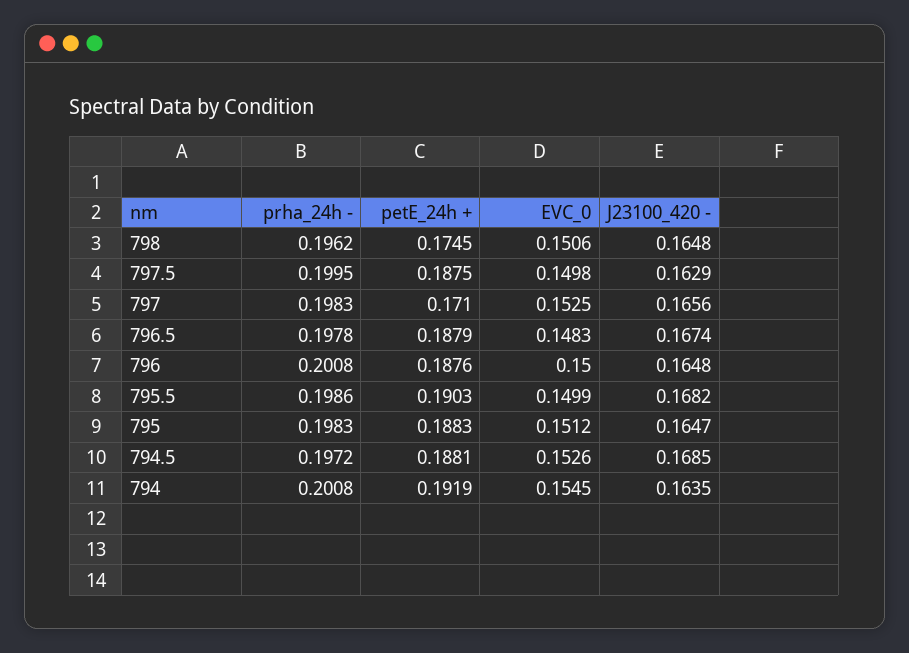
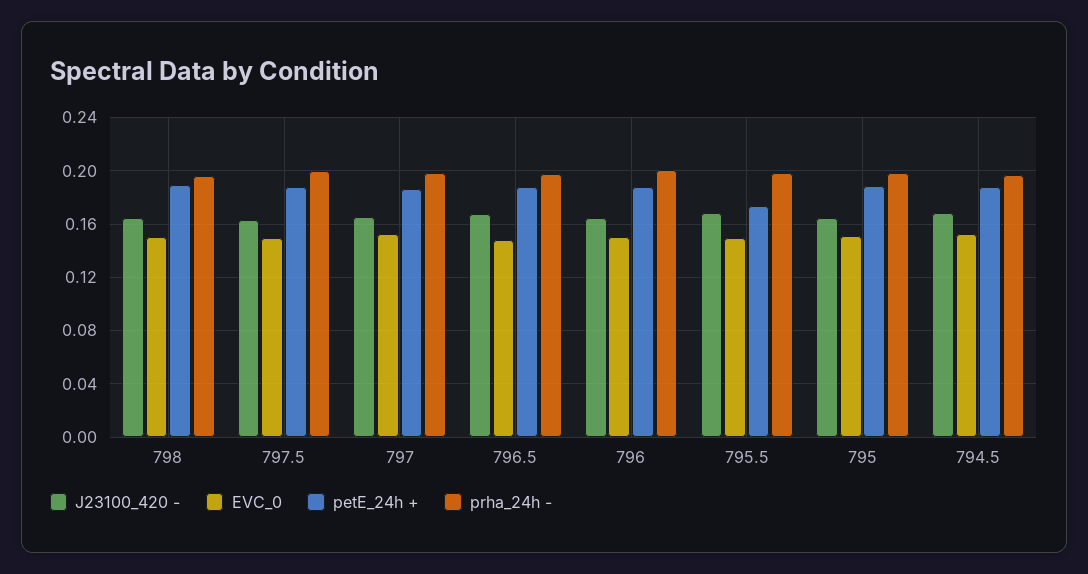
  {
    "prha_24h -": {
      "798": 0.1962,
      "797.5": 0.1995,
      "797": 0.1983,
      "796.5": 0.1978,
      "796": 0.2008,
      "795.5": 0.1986,
      "795": 0.1983,
-     "794.5": 0.1972,
+     "794.5": 0.1972
-     "794": 0.2008
    },
    "petE_24h +": {
-     "798": 0.1745,
+     "798": 0.19,
      "797.5": 0.1875,
-     "797": 0.171,
+     "797": 0.185,
      "796.5": 0.1879,
      "796": 0.1876,
-     "795.5": 0.1903,
+     "795.5": 0.175,
      "795": 0.1883,
-     "794.5": 0.1881,
+     "794.5": 0.1881
-     "794": 0.1919
    },
    "EVC_0": {
      "798": 0.1506,
      "797.5": 0.1498,
      "797": 0.1525,
      "796.5": 0.1483,
      "796": 0.15,
      "795.5": 0.1499,
      "795": 0.1512,
-     "794.5": 0.1526,
+     "794.5": 0.1526
-     "794": 0.1545
    },
    "J23100_420 -": {
      "798": 0.1648,
      "797.5": 0.1629,
      "797": 0.1656,
      "796.5": 0.1674,
      "796": 0.1648,
      "795.5": 0.1682,
      "795": 0.1647,
-     "794.5": 0.1685,
+     "794.5": 0.1685
-     "794": 0.1635
    }
  }

